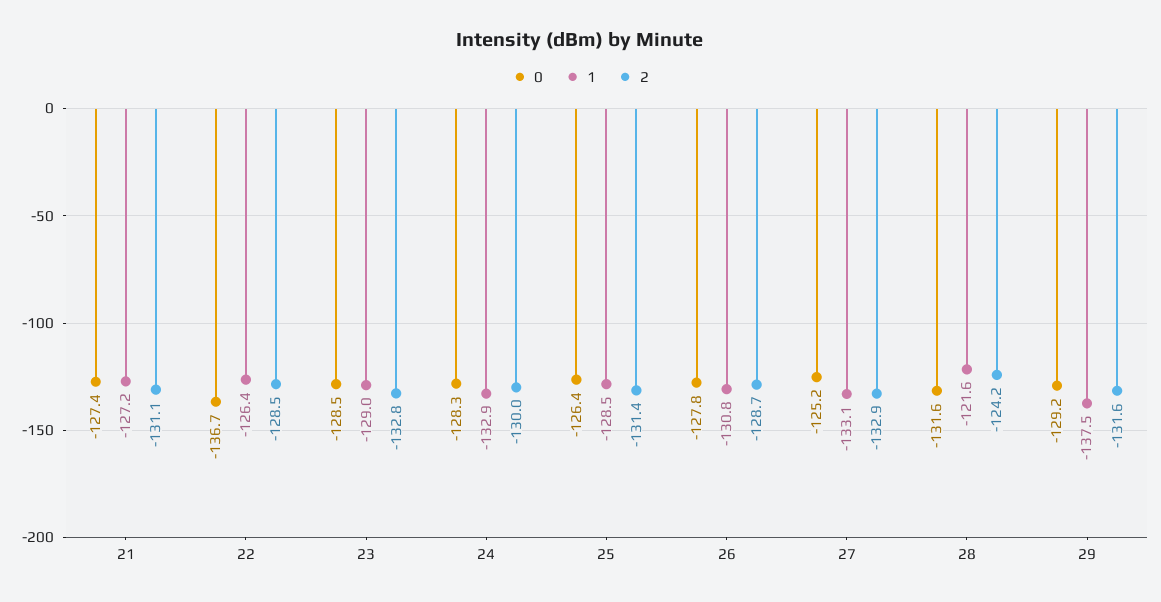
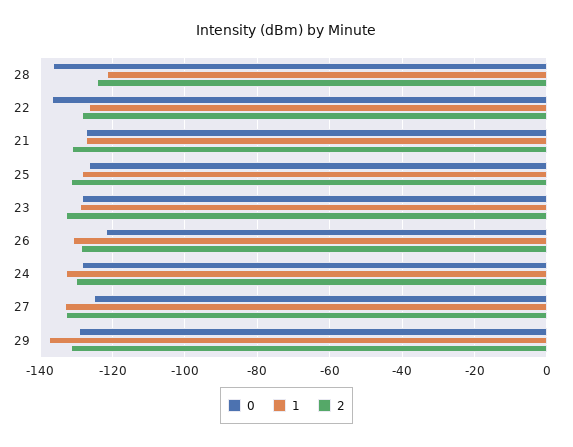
  {
    "0": {
      "21": -127.4,
      "22": -136.7,
      "23": -128.5,
      "24": -128.3,
      "25": -126.4,
-     "26": -127.8,
+     "26": -122,
      "27": -125.2,
-     "28": -131.6,
+     "28": -136,
      "29": -129.2
    },
    "1": {
      "21": -127.2,
      "22": -126.4,
      "23": -129,
      "24": -132.9,
      "25": -128.5,
      "26": -130.8,
      "27": -133.1,
      "28": -121.6,
      "29": -137.5
    },
    "2": {
      "21": -131.1,
      "22": -128.5,
      "23": -132.8,
      "24": -130,
      "25": -131.4,
      "26": -128.7,
      "27": -132.9,
      "28": -124.2,
      "29": -131.6
    }
  }

